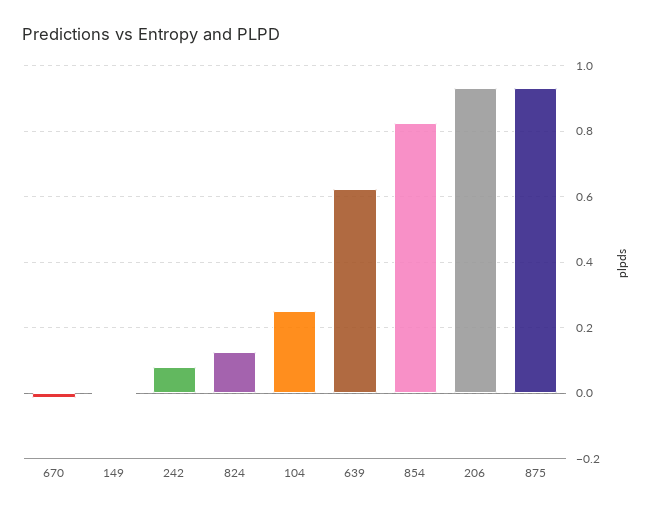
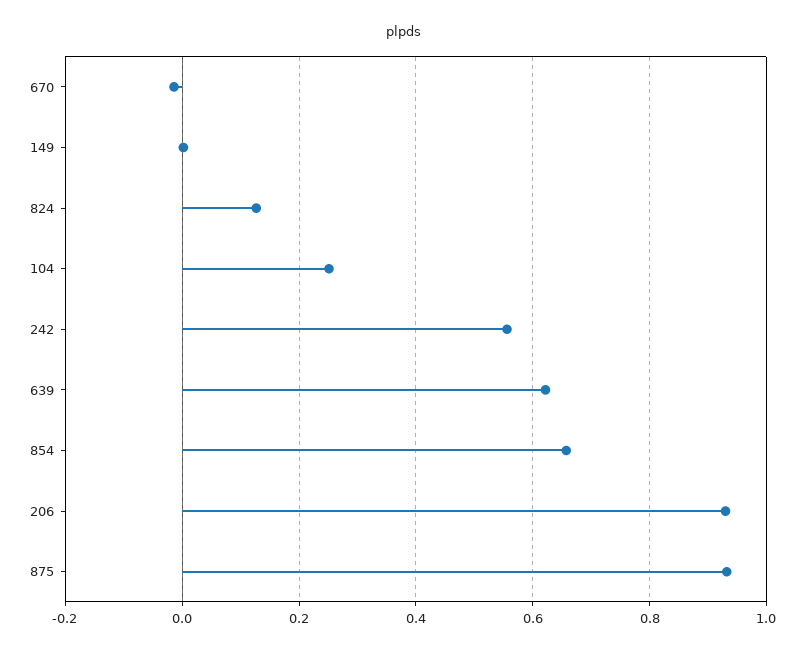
  {
    "670": -0.02,
    "149": 0,
-   "242": 0.08,
+   "242": 0.56,
    "824": 0.12,
    "104": 0.26,
    "639": 0.62,
-   "854": 0.82,
+   "854": 0.66,
    "206": 0.94,
    "875": 0.94
  }

